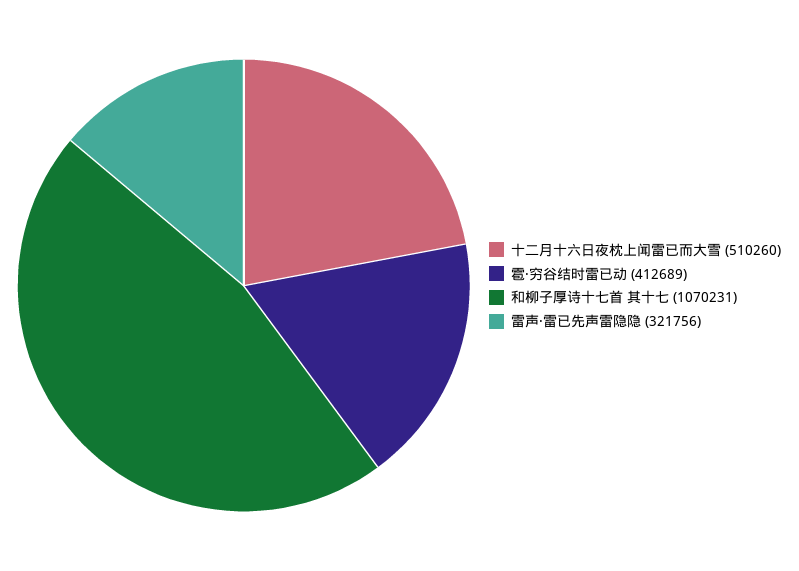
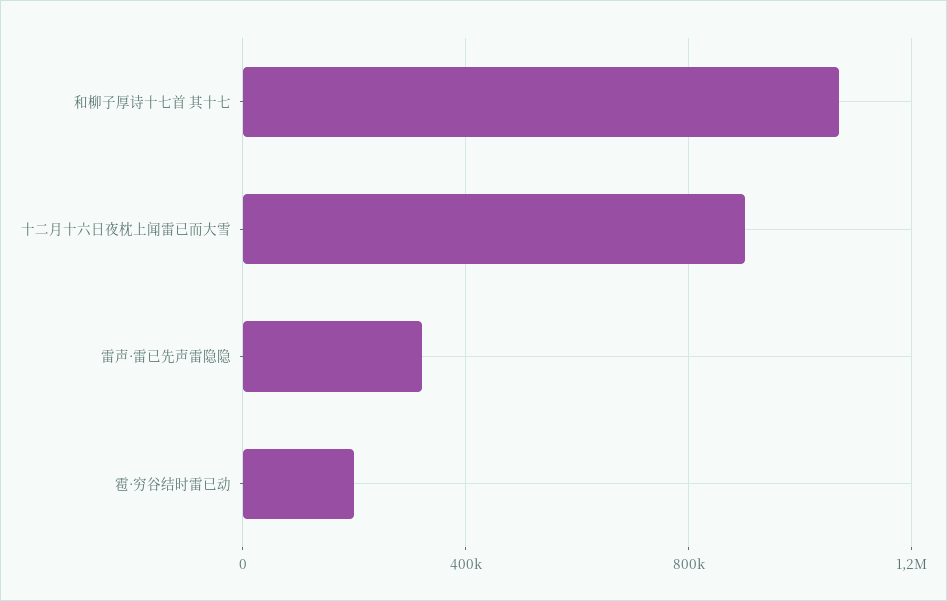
  {
-   "十二月十六日夜枕上闻雷已而大雪": 510260,
+   "十二月十六日夜枕上闻雷已而大雪": 900000,
-   "雹·穷谷结时雷已动": 412689,
+   "雹·穷谷结时雷已动": 200000,
    "和柳子厚诗十七首 其十七": 1070231,
    "雷声·雷已先声雷隐隐": 321756
  }

